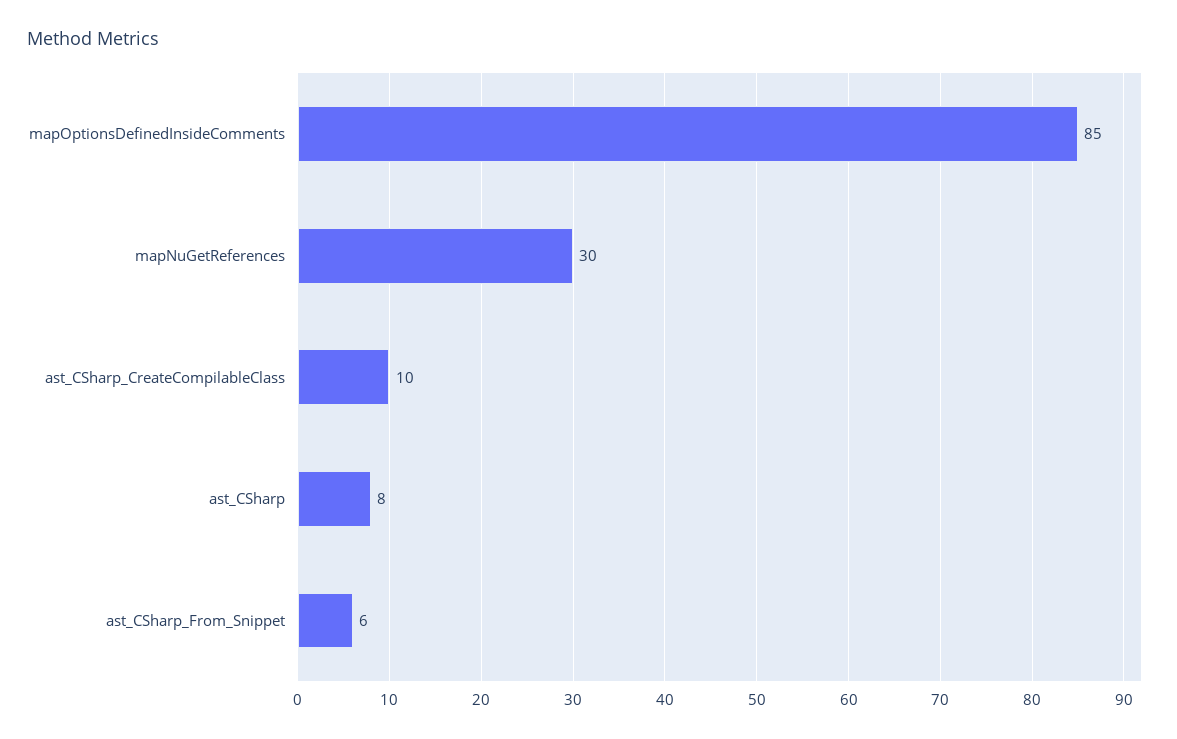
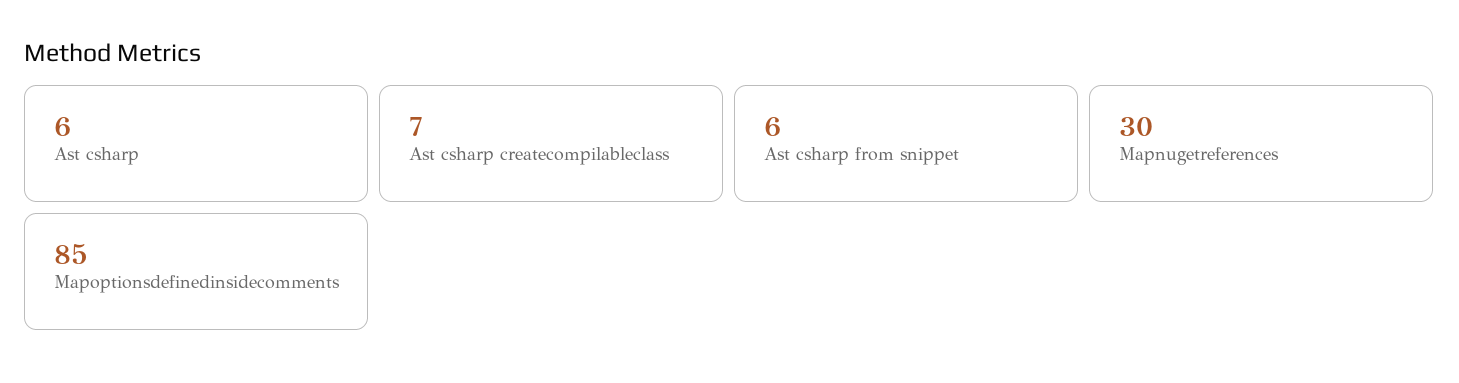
  {
    "mapOptionsDefinedInsideComments": 85,
    "mapNuGetReferences": 30,
-   "ast_CSharp_CreateCompilableClass": 10,
+   "ast_CSharp_CreateCompilableClass": 7,
-   "ast_CSharp": 8,
+   "ast_CSharp": 6,
    "ast_CSharp_From_Snippet": 6
  }

